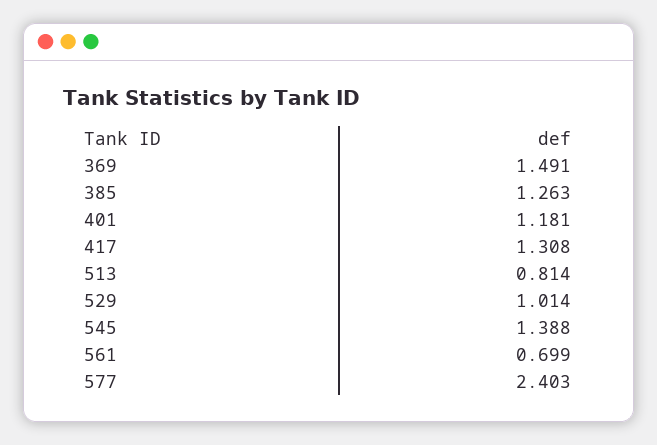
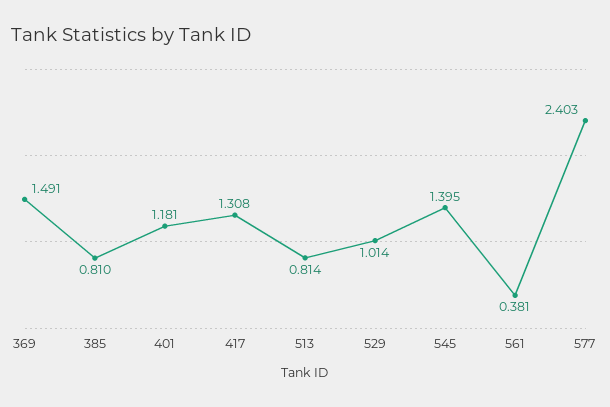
  {
    "369": 1.491,
-   "385": 1.263,
+   "385": 0.81,
    "401": 1.181,
    "417": 1.308,
    "513": 0.814,
    "529": 1.014,
-   "545": 1.388,
+   "545": 1.395,
-   "561": 0.699,
+   "561": 0.381,
    "577": 2.403
  }

